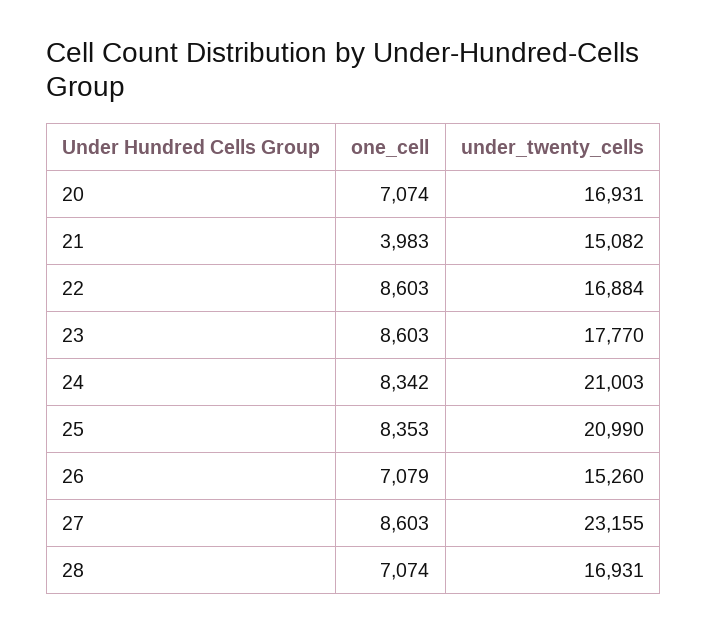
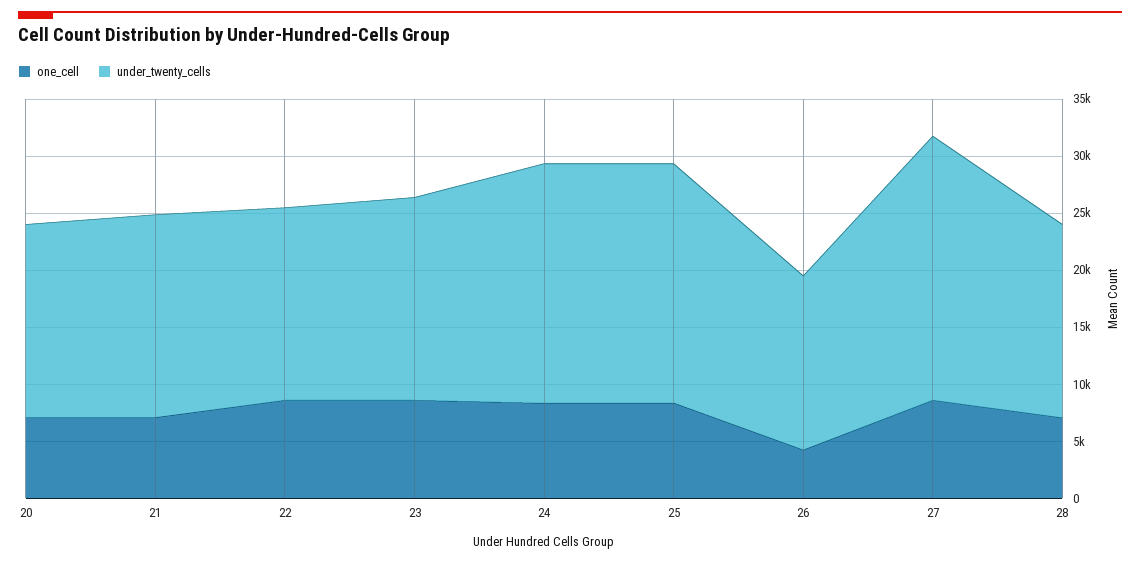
  {
    "one_cell": {
      "20": 7074,
-     "21": 3983,
+     "21": 7000,
      "22": 8603,
      "23": 8603,
      "24": 8342,
      "25": 8353,
-     "26": 7079,
+     "26": 4000,
      "27": 8603,
      "28": 7074
    },
    "under_twenty_cells": {
      "20": 16931,
-     "21": 15082,
+     "21": 18000,
      "22": 16884,
      "23": 17770,
      "24": 21003,
      "25": 20990,
      "26": 15260,
      "27": 23155,
      "28": 16931
    }
  }

